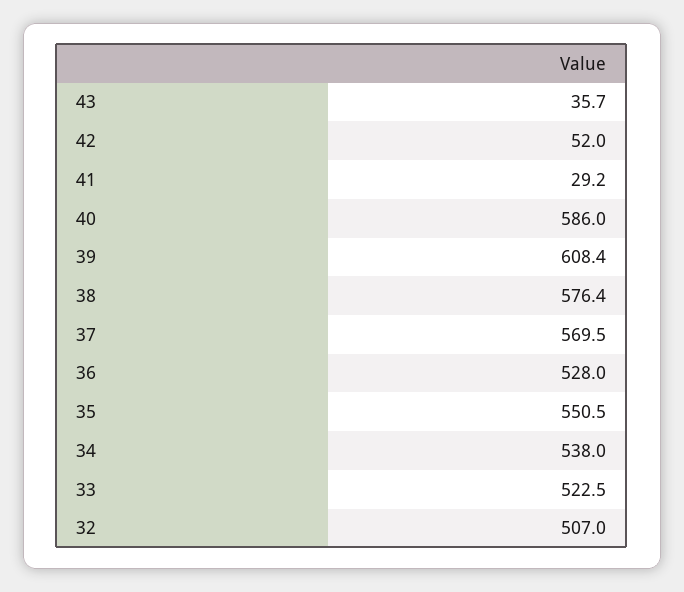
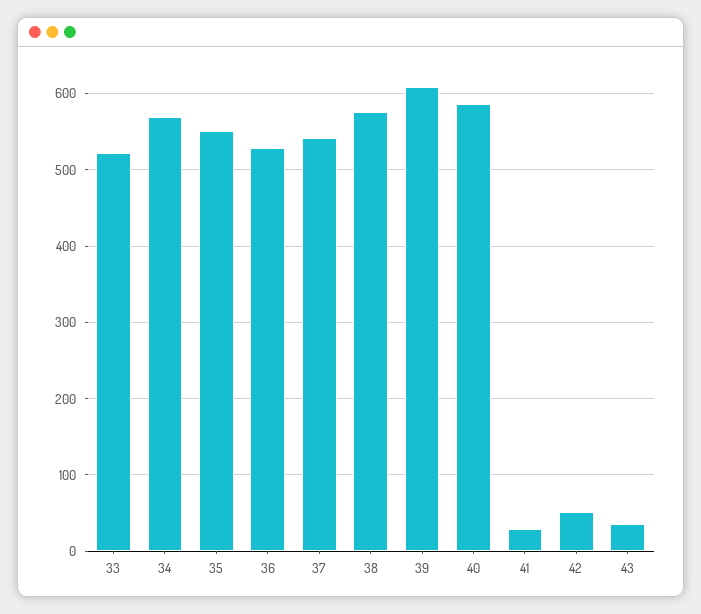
  {
    "43": 35.7,
    "42": 52,
    "41": 29.2,
    "40": 586,
    "39": 608.4,
    "38": 576.4,
-   "37": 569.5,
+   "37": 540,
    "36": 528,
    "35": 550.5,
-   "34": 538,
+   "34": 570,
-   "33": 522.5,
+   "33": 522.5
-   "32": 507
  }

